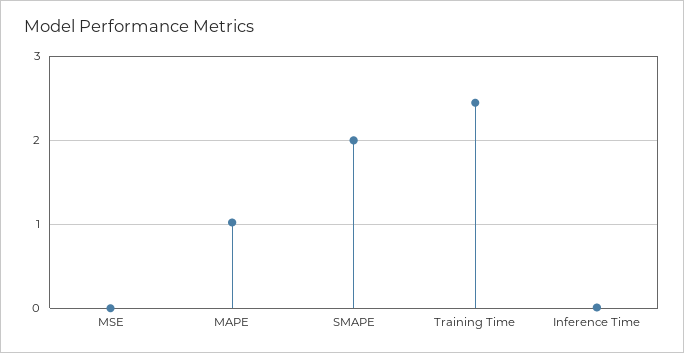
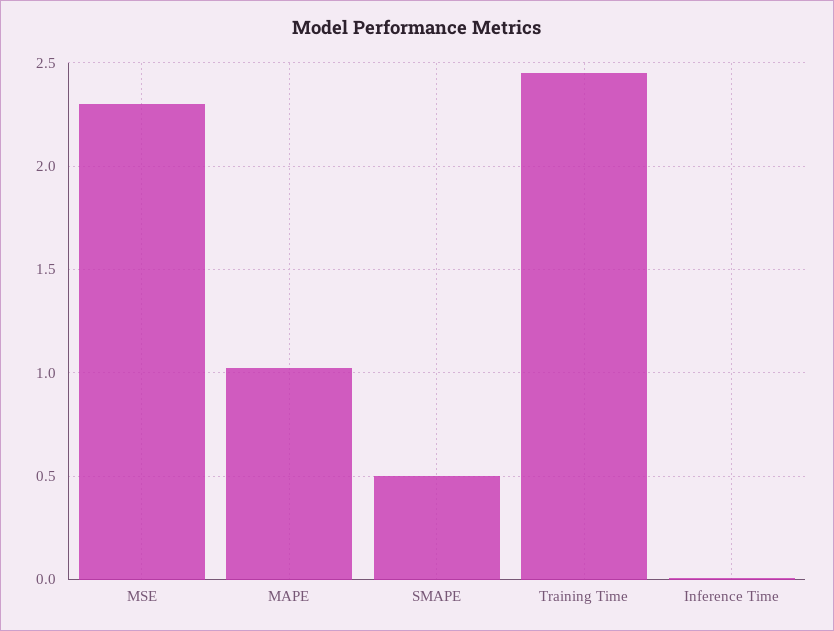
  {
-   "MSE": 0,
+   "MSE": 2.3,
    "MAPE": 1,
-   "SMAPE": 2,
+   "SMAPE": 0.5,
    "Training Time": 2.45,
    "Inference Time": 0
  }

